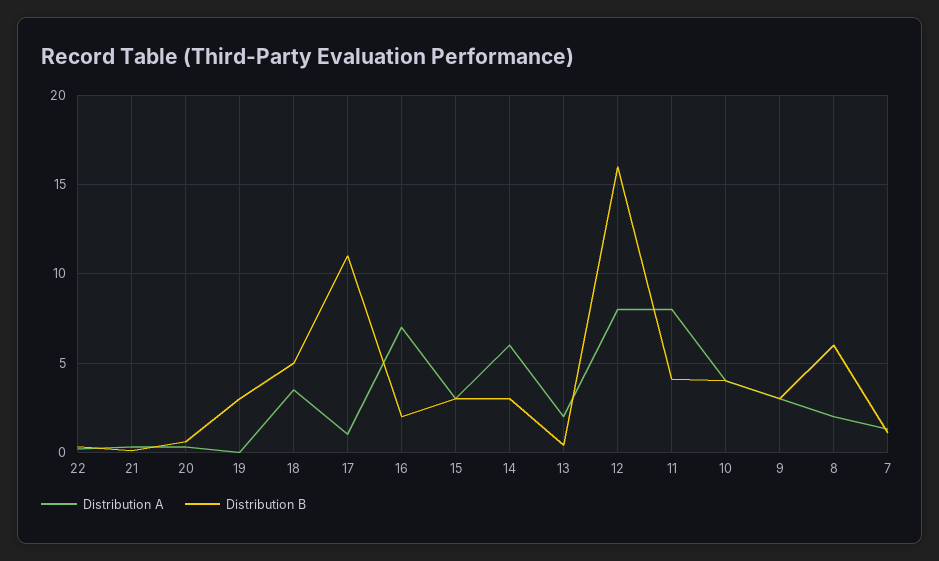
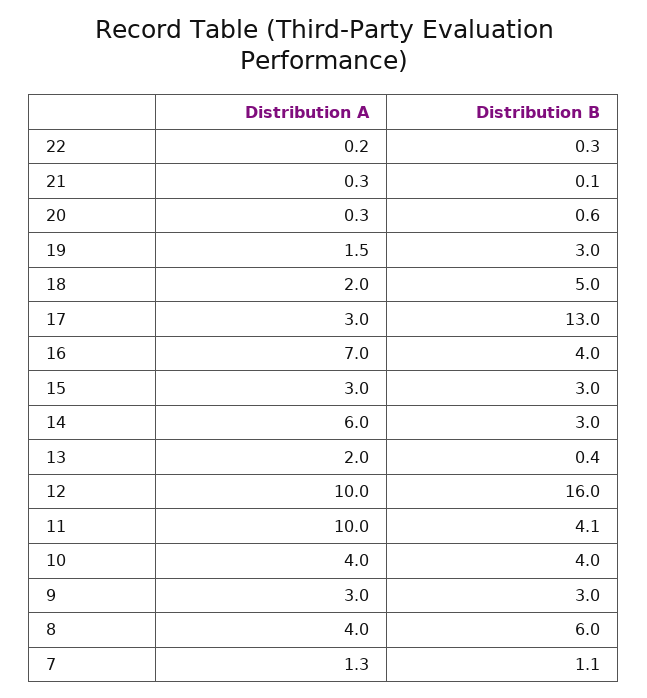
  {
    "Distribution A": {
      "22": 0.2,
      "21": 0.3,
      "20": 0.3,
-     "19": 0,
+     "19": 1.5,
-     "18": 3.5,
+     "18": 2,
-     "17": 1,
+     "17": 3,
      "16": 7,
      "15": 3,
      "14": 6,
      "13": 2,
-     "12": 8,
+     "12": 10,
-     "11": 8,
+     "11": 10,
      "10": 4,
      "9": 3,
-     "8": 2,
+     "8": 4,
      "7": 1.3
    },
    "Distribution B": {
      "22": 0.3,
      "21": 0.1,
      "20": 0.6,
      "19": 3,
      "18": 5,
-     "17": 11,
+     "17": 13,
-     "16": 2,
+     "16": 4,
      "15": 3,
      "14": 3,
      "13": 0.4,
      "12": 16,
      "11": 4.1,
      "10": 4,
      "9": 3,
      "8": 6,
      "7": 1.1
    }
  }

